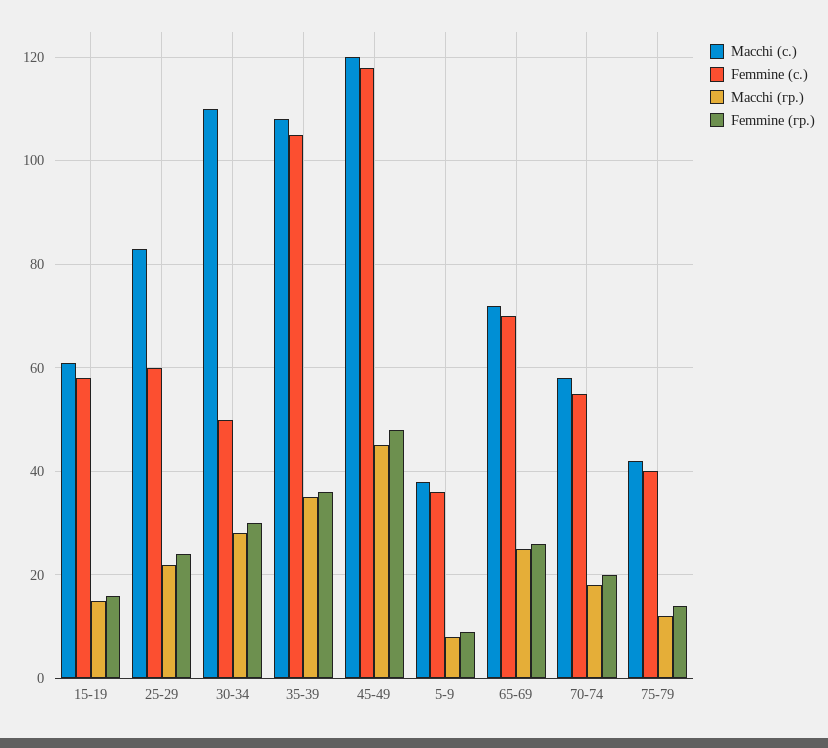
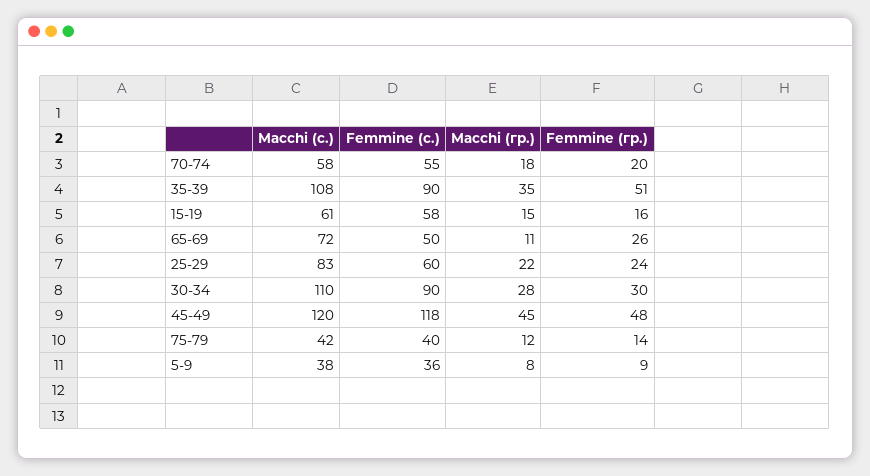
  {
    "Масchi (с.)": {
      "15-19": 61,
      "25-29": 83,
      "30-34": 110,
      "35-39": 108,
      "45-49": 120,
      "5-9": 38,
      "65-69": 72,
      "70-74": 58,
      "75-79": 42
    },
    "Femmine (с.)": {
      "15-19": 58,
      "25-29": 60,
-     "30-34": 50,
+     "30-34": 90,
-     "35-39": 105,
+     "35-39": 90,
      "45-49": 118,
      "5-9": 36,
-     "65-69": 70,
+     "65-69": 50,
      "70-74": 55,
      "75-79": 40
    },
    "Масchi (гр.)": {
      "15-19": 15,
      "25-29": 22,
      "30-34": 28,
      "35-39": 35,
      "45-49": 45,
      "5-9": 8,
-     "65-69": 25,
+     "65-69": 11,
      "70-74": 18,
      "75-79": 12
    },
    "Femmine (гр.)": {
      "15-19": 16,
      "25-29": 24,
      "30-34": 30,
-     "35-39": 35,
+     "35-39": 51,
      "45-49": 48,
      "5-9": 9,
      "65-69": 26,
      "70-74": 20,
      "75-79": 14
    }
  }

